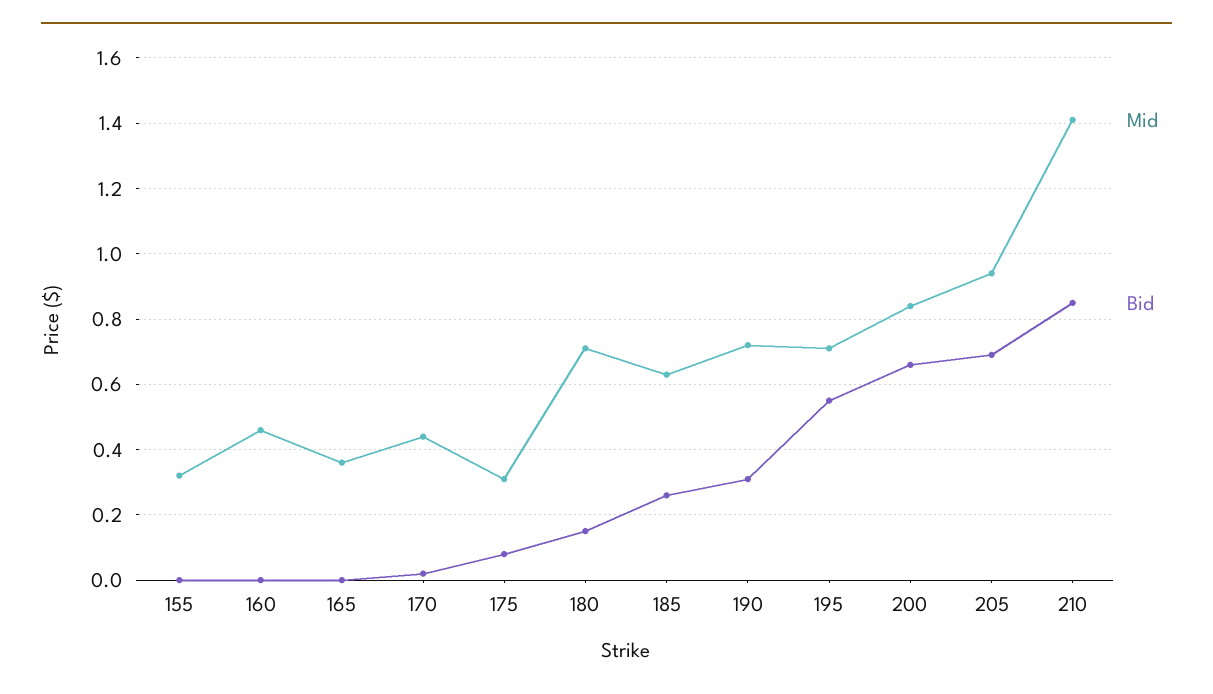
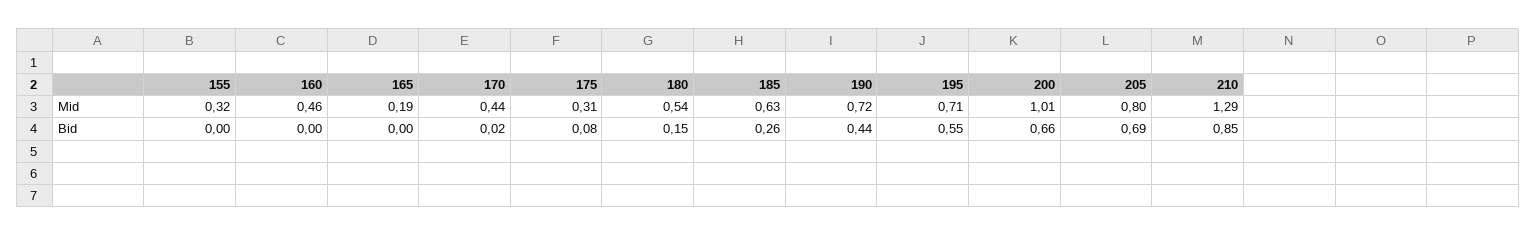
  {
    "Mid": {
      "155": 0.32,
      "160": 0.46,
-     "165": 0.35,
+     "165": 0.19,
      "170": 0.44,
      "175": 0.31,
-     "180": 0.7,
+     "180": 0.54,
      "185": 0.63,
      "190": 0.72,
      "195": 0.71,
-     "200": 0.85,
+     "200": 1.01,
-     "205": 0.95,
+     "205": 0.8,
-     "210": 1.4
+     "210": 1.29
    },
    "Bid": {
      "155": 0,
      "160": 0,
      "165": 0,
      "170": 0.02,
      "175": 0.08,
      "180": 0.15,
      "185": 0.26,
-     "190": 0.3,
+     "190": 0.44,
      "195": 0.55,
      "200": 0.66,
      "205": 0.69,
      "210": 0.85
    }
  }

